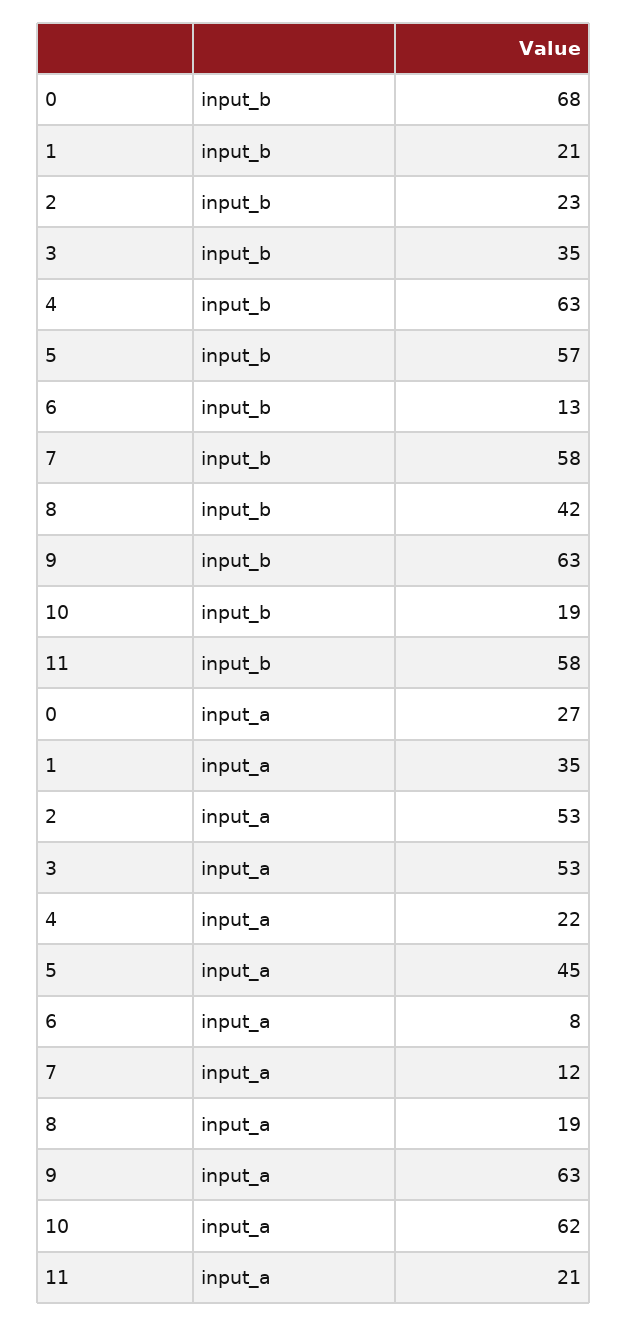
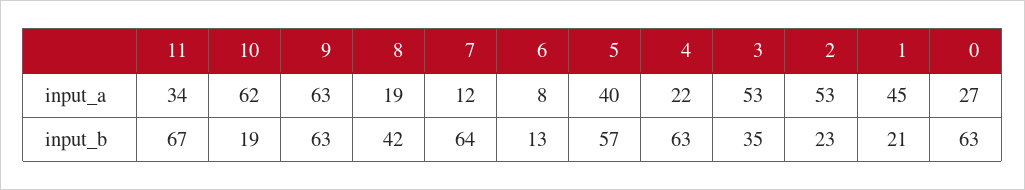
  {
    "0": {
-     "input_b": 68,
+     "input_b": 63,
      "input_a": 27
    },
    "1": {
      "input_b": 21,
-     "input_a": 35
+     "input_a": 45
    },
    "2": {
      "input_b": 23,
      "input_a": 53
    },
    "3": {
      "input_b": 35,
      "input_a": 53
    },
    "4": {
      "input_b": 63,
      "input_a": 22
    },
    "5": {
      "input_b": 57,
-     "input_a": 45
+     "input_a": 40
    },
    "6": {
      "input_b": 13,
      "input_a": 8
    },
    "7": {
-     "input_b": 58,
+     "input_b": 64,
      "input_a": 12
    },
    "8": {
      "input_b": 42,
      "input_a": 19
    },
    "9": {
      "input_b": 63,
      "input_a": 63
    },
    "10": {
      "input_b": 19,
      "input_a": 62
    },
    "11": {
-     "input_b": 58,
+     "input_b": 67,
-     "input_a": 21
+     "input_a": 34
    }
  }

